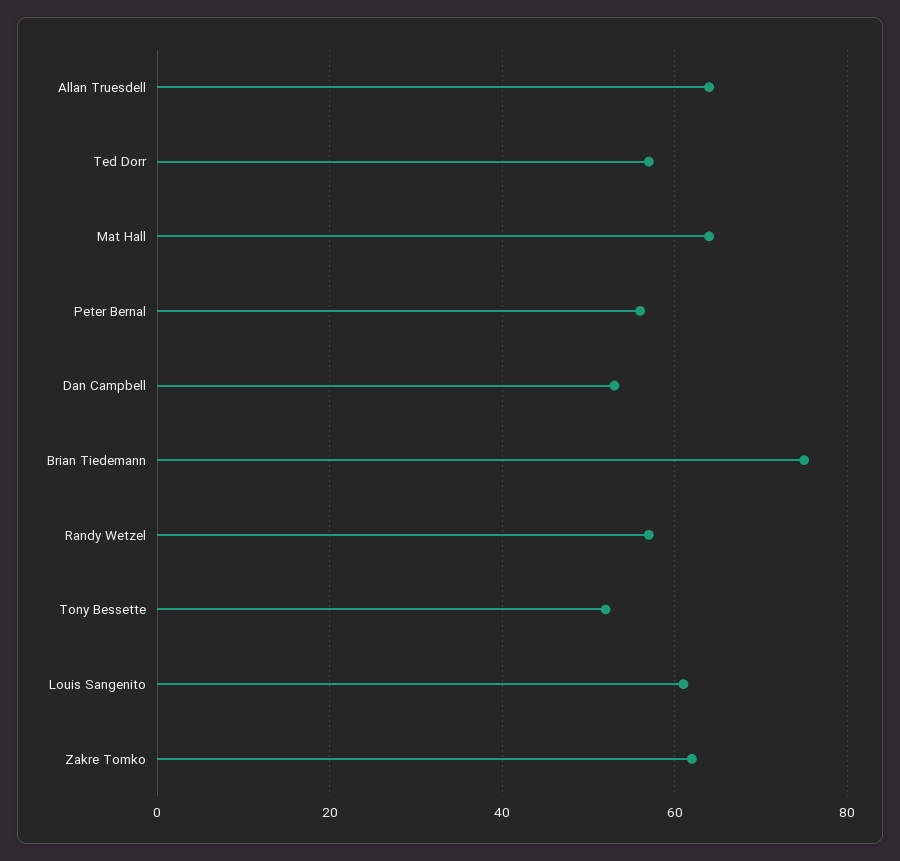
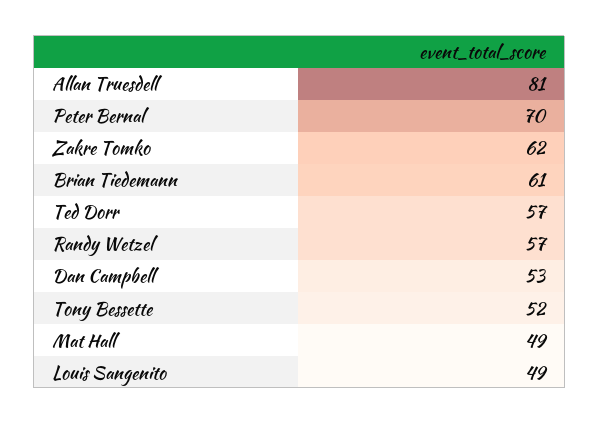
  {
-   "Allan Truesdell": 65,
+   "Allan Truesdell": 81,
    "Ted Dorr": 57,
-   "Mat Hall": 65,
+   "Mat Hall": 49,
-   "Peter Bernal": 55,
+   "Peter Bernal": 70,
    "Dan Campbell": 53,
-   "Brian Tiedemann": 75,
+   "Brian Tiedemann": 61,
    "Randy Wetzel": 57,
    "Tony Bessette": 52,
-   "Louis Sangenito": 60,
+   "Louis Sangenito": 49,
    "Zakre Tomko": 62
  }

